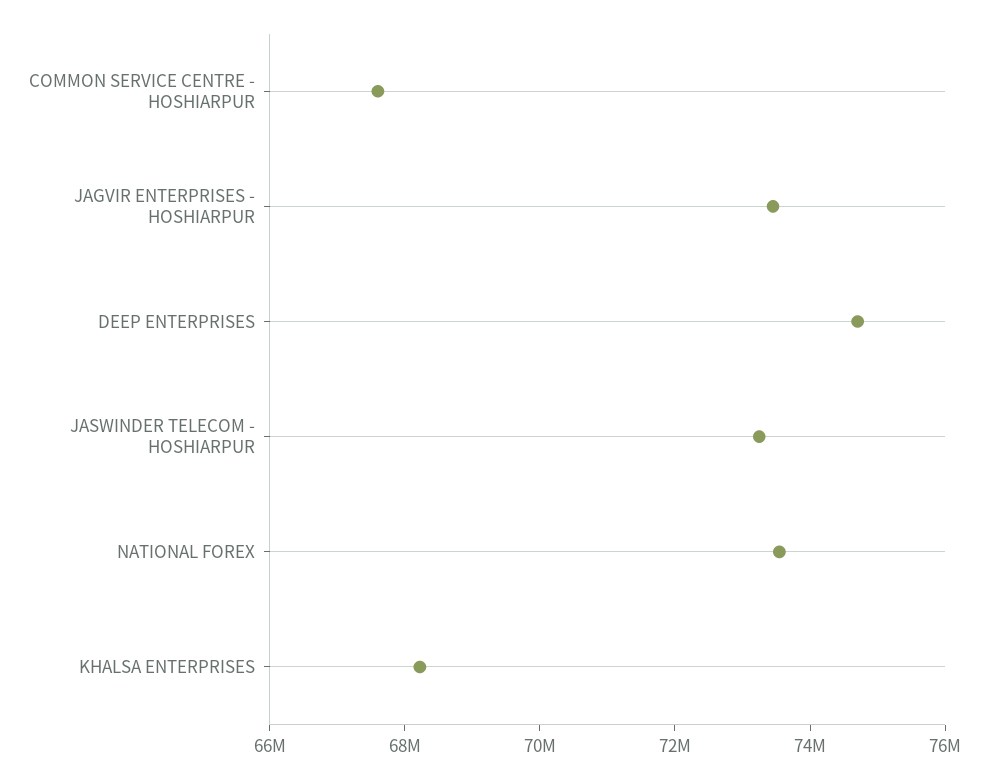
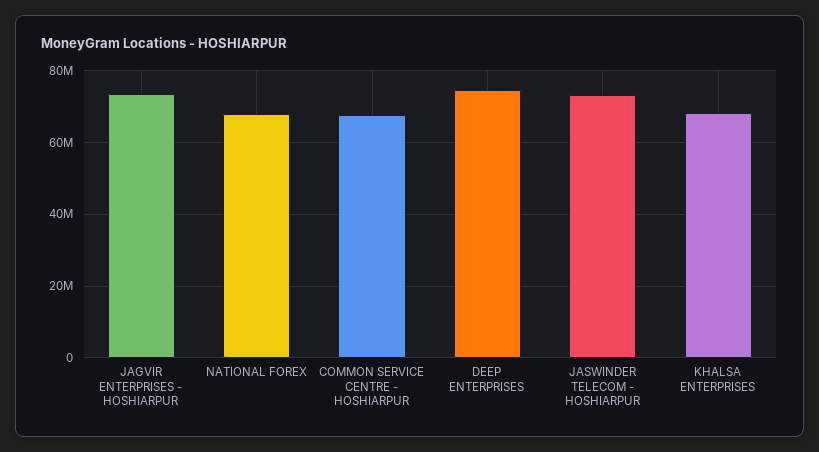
  {
    "COMMON SERVICE CENTRE - HOSHIARPUR": 67500000,
    "JAGVIR ENTERPRISES - HOSHIARPUR": 73500000,
    "DEEP ENTERPRISES": 74500000,
    "JASWINDER TELECOM - HOSHIARPUR": 73000000,
-   "NATIONAL FOREX": 73500000,
+   "NATIONAL FOREX": 68000000,
    "KHALSA ENTERPRISES": 68000000
  }

